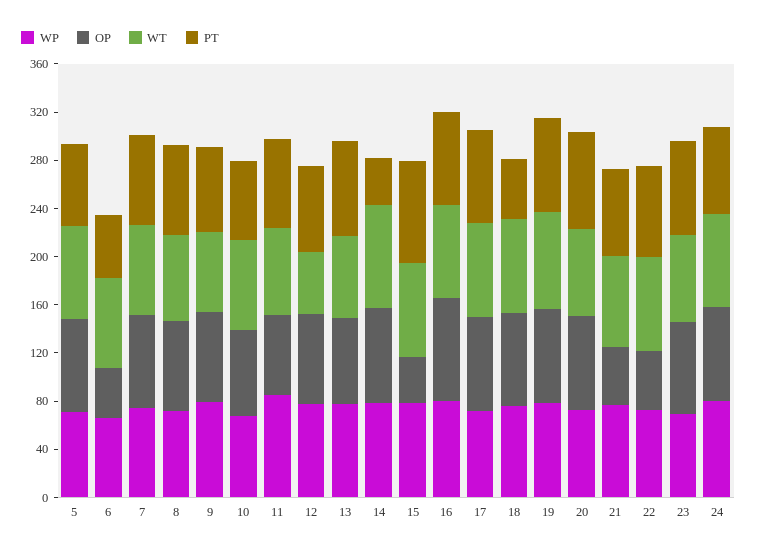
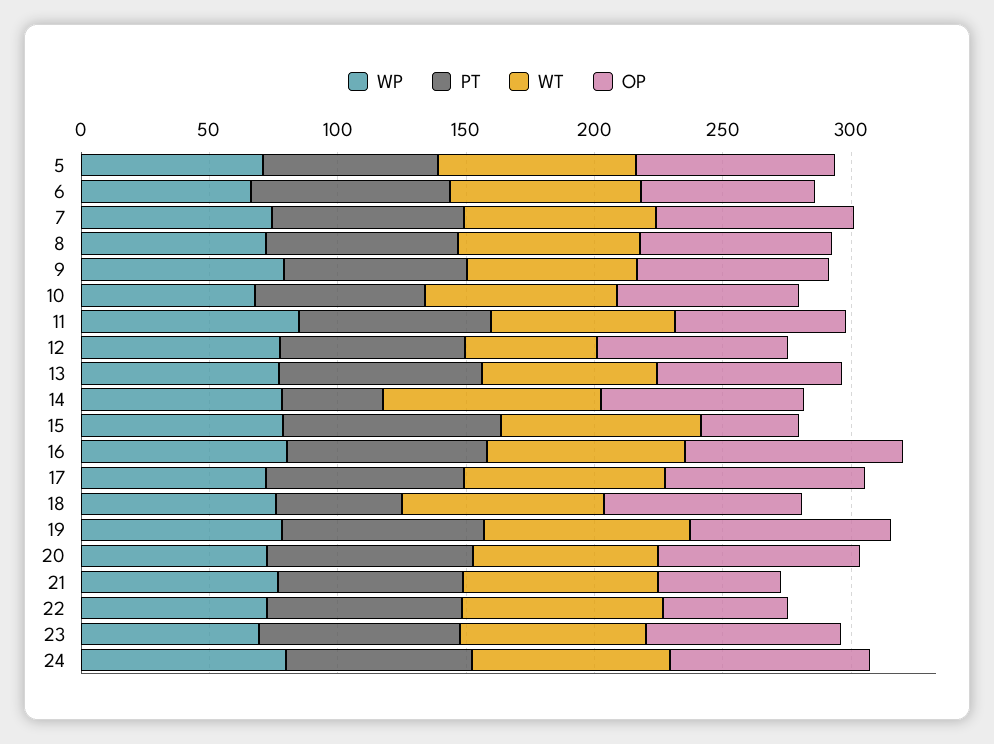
  {
    "WP": {
      "5": 70,
      "6": 70,
      "7": 70,
      "8": 70,
      "9": 80,
      "10": 70,
      "11": 90,
      "12": 80,
      "13": 80,
      "14": 80,
      "15": 80,
      "16": 80,
      "17": 70,
      "18": 80,
      "19": 80,
      "20": 70,
      "21": 80,
      "22": 70,
      "23": 70,
      "24": 80
    },
    "OP": {
      "5": 80,
-     "6": 40,
+     "6": 70,
      "7": 80,
      "8": 70,
      "9": 70,
      "10": 70,
      "11": 70,
      "12": 70,
      "13": 70,
      "14": 80,
      "15": 40,
      "16": 90,
      "17": 80,
      "18": 80,
      "19": 80,
      "20": 80,
      "21": 50,
      "22": 50,
      "23": 80,
      "24": 80
    },
    "WT": {
      "5": 80,
      "6": 70,
      "7": 70,
      "8": 70,
      "9": 70,
      "10": 70,
      "11": 70,
      "12": 50,
      "13": 70,
      "14": 90,
      "15": 80,
      "16": 80,
      "17": 80,
      "18": 80,
      "19": 80,
      "20": 70,
      "21": 80,
      "22": 80,
      "23": 70,
      "24": 80
    },
    "PT": {
      "5": 70,
-     "6": 50,
+     "6": 80,
      "7": 70,
      "8": 70,
      "9": 70,
      "10": 70,
      "11": 70,
      "12": 70,
      "13": 80,
      "14": 40,
      "15": 90,
      "16": 80,
      "17": 80,
      "18": 50,
      "19": 80,
      "20": 80,
      "21": 70,
      "22": 80,
      "23": 80,
      "24": 70
    }
  }

